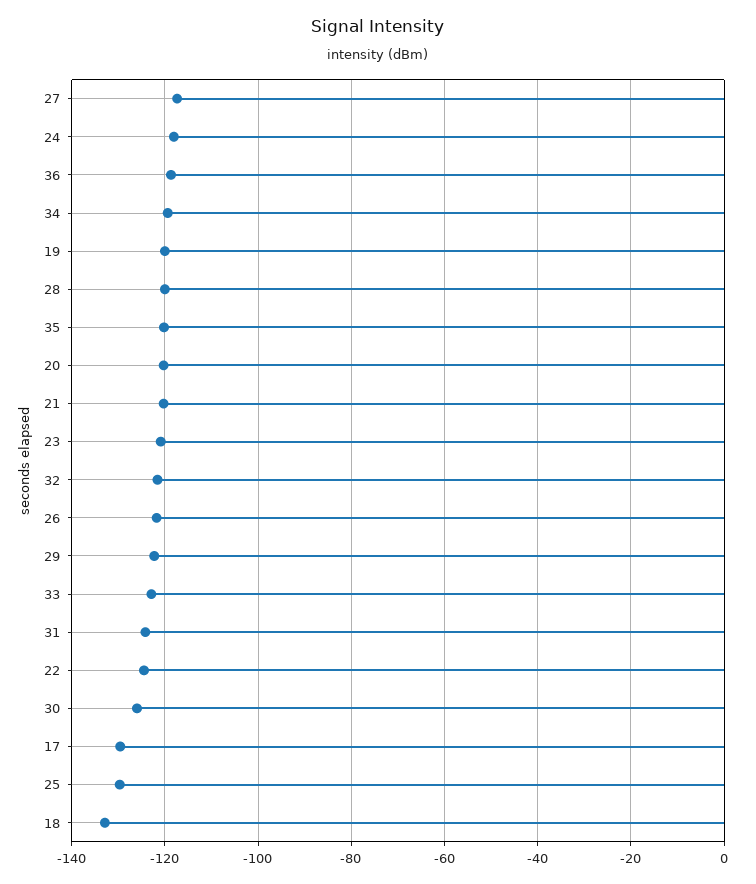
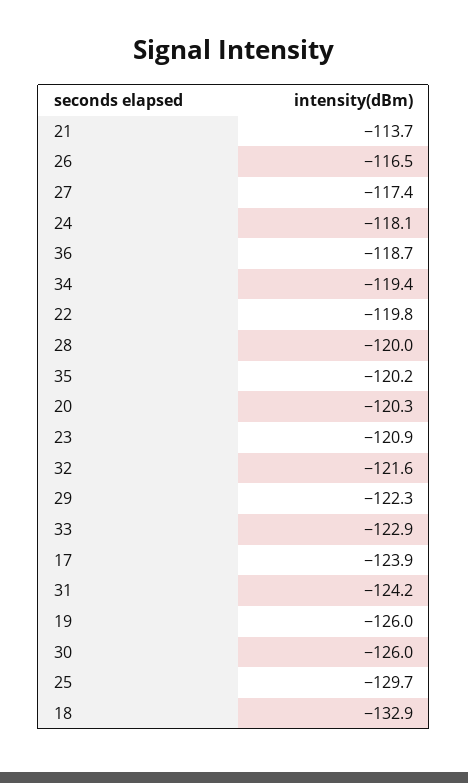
  {
    "27": -117.4,
    "24": -118.1,
    "36": -118.7,
    "34": -119.4,
-   "19": -120,
+   "19": -126,
    "28": -120,
    "35": -120.2,
    "20": -120.3,
-   "21": -120,
+   "21": -113.7,
    "23": -120.9,
    "32": -121.6,
-   "26": -122,
+   "26": -116.5,
    "29": -122.3,
    "33": -122.9,
    "31": -124.2,
-   "22": -124,
+   "22": -119.8,
    "30": -126,
-   "17": -130,
+   "17": -123.9,
    "25": -129.7,
    "18": -132.9
  }

